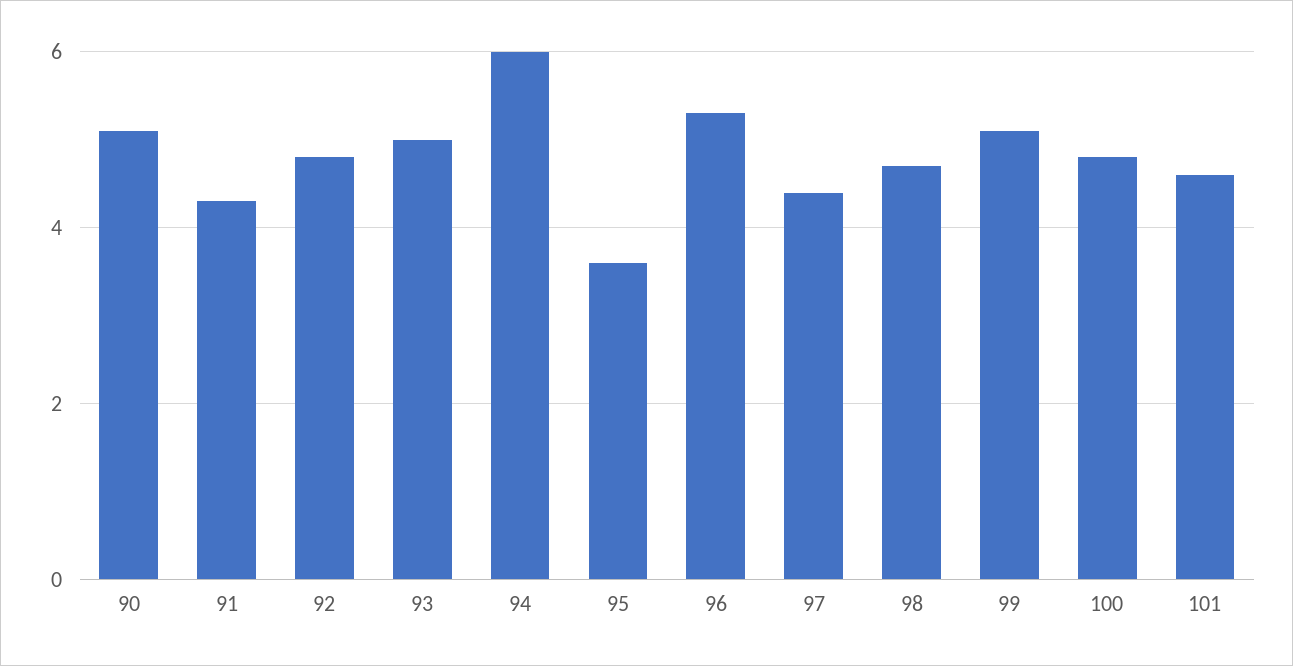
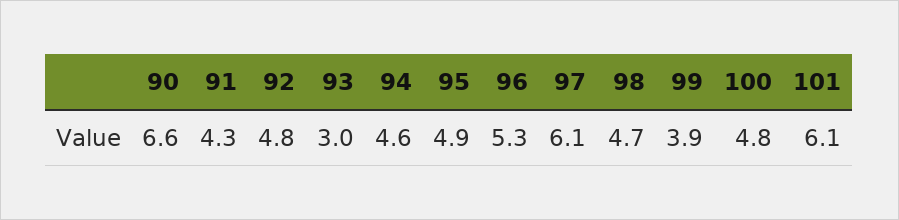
  {
-   "90": 5,
+   "90": 6.6,
    "91": 4.3,
    "92": 4.8,
-   "93": 5,
+   "93": 3,
-   "94": 6,
+   "94": 4.6,
-   "95": 3.5,
+   "95": 4.9,
    "96": 5.3,
-   "97": 4.5,
+   "97": 6.1,
    "98": 4.7,
-   "99": 5,
+   "99": 3.9,
    "100": 4.8,
-   "101": 4.5
+   "101": 6.1
  }

